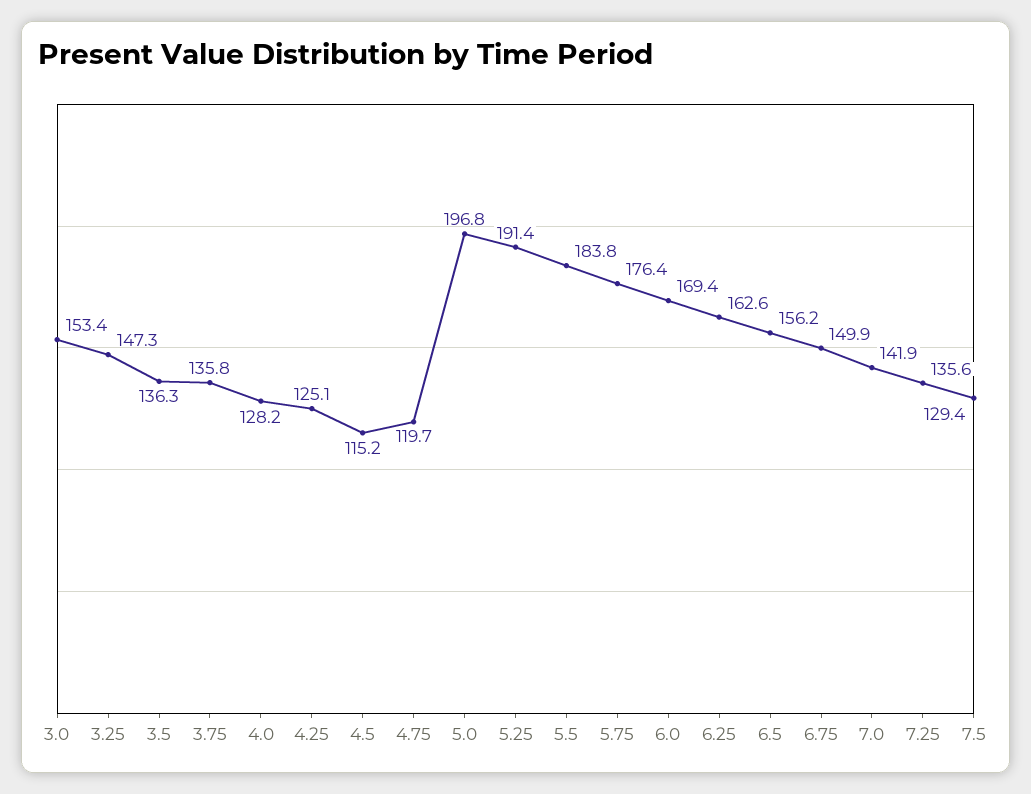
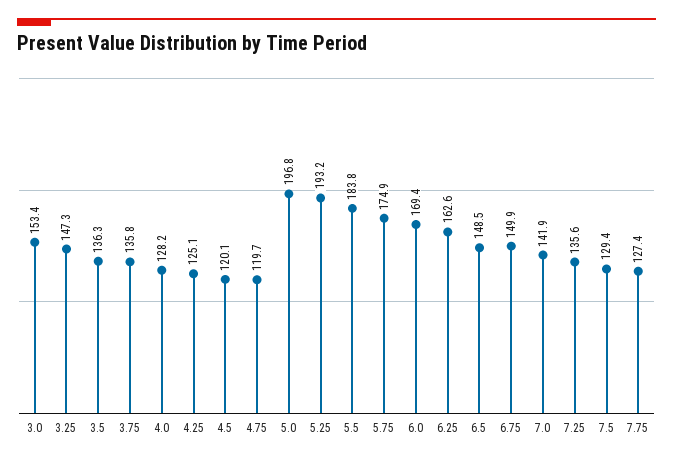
  {
    "3.0": 153.4,
    "3.25": 147.3,
    "3.5": 136.3,
    "3.75": 135.8,
    "4.0": 128.2,
    "4.25": 125.1,
-   "4.5": 115.2,
+   "4.5": 120.1,
    "4.75": 119.7,
    "5.0": 196.8,
-   "5.25": 191.4,
+   "5.25": 193.2,
    "5.5": 183.8,
-   "5.75": 176.4,
+   "5.75": 174.9,
    "6.0": 169.4,
    "6.25": 162.6,
-   "6.5": 156.2,
+   "6.5": 148.5,
    "6.75": 149.9,
    "7.0": 141.9,
    "7.25": 135.6,
-   "7.5": 129.4
+   "7.5": 129.4,
+   "7.75": 127.4
  }

